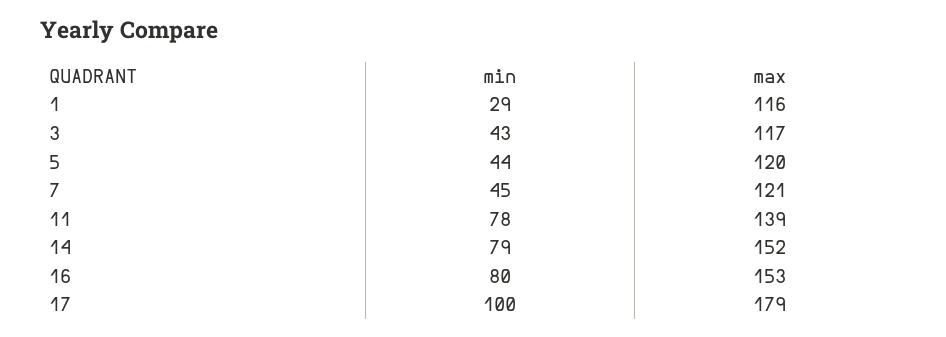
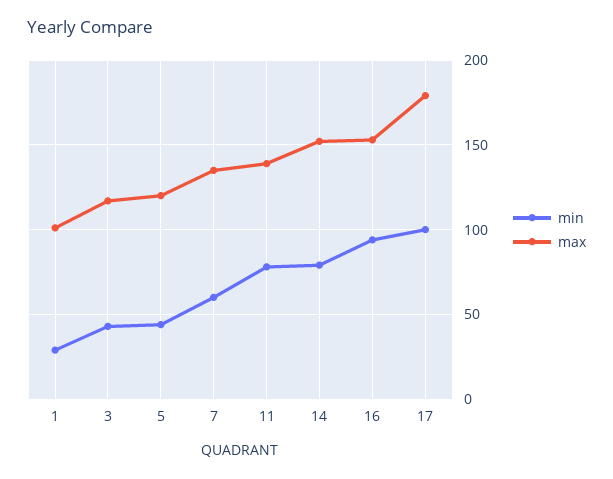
  {
    "min": {
      "1": 29,
      "3": 43,
      "5": 44,
-     "7": 45,
+     "7": 60,
      "11": 78,
      "14": 79,
-     "16": 80,
+     "16": 95,
      "17": 100
    },
    "max": {
-     "1": 116,
+     "1": 100,
      "3": 117,
      "5": 120,
-     "7": 121,
+     "7": 135,
      "11": 139,
      "14": 152,
      "16": 153,
      "17": 179
    }
  }

